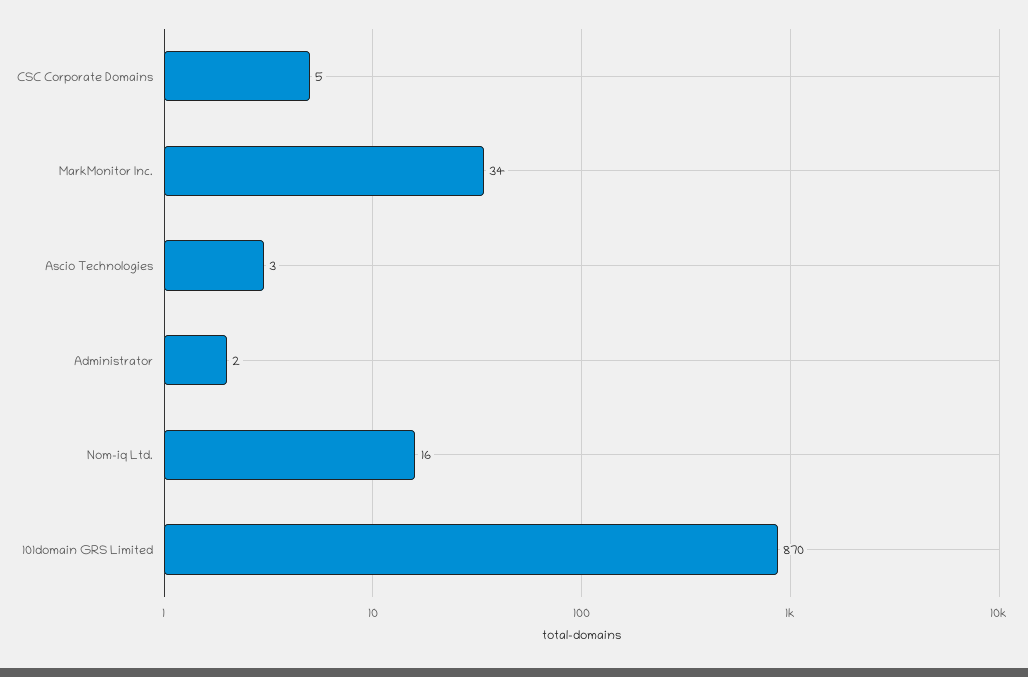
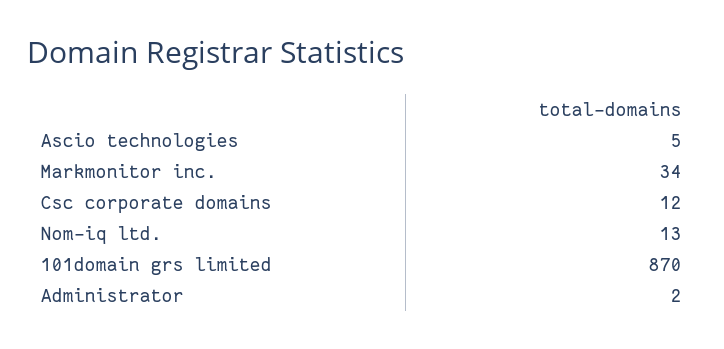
  {
-   "CSC Corporate Domains": 5,
+   "CSC Corporate Domains": 12,
    "MarkMonitor Inc.": 34,
-   "Ascio Technologies": 3,
+   "Ascio Technologies": 5,
    "Administrator": 2,
-   "Nom-iq Ltd.": 16,
+   "Nom-iq Ltd.": 13,
    "101domain GRS Limited": 870
  }

